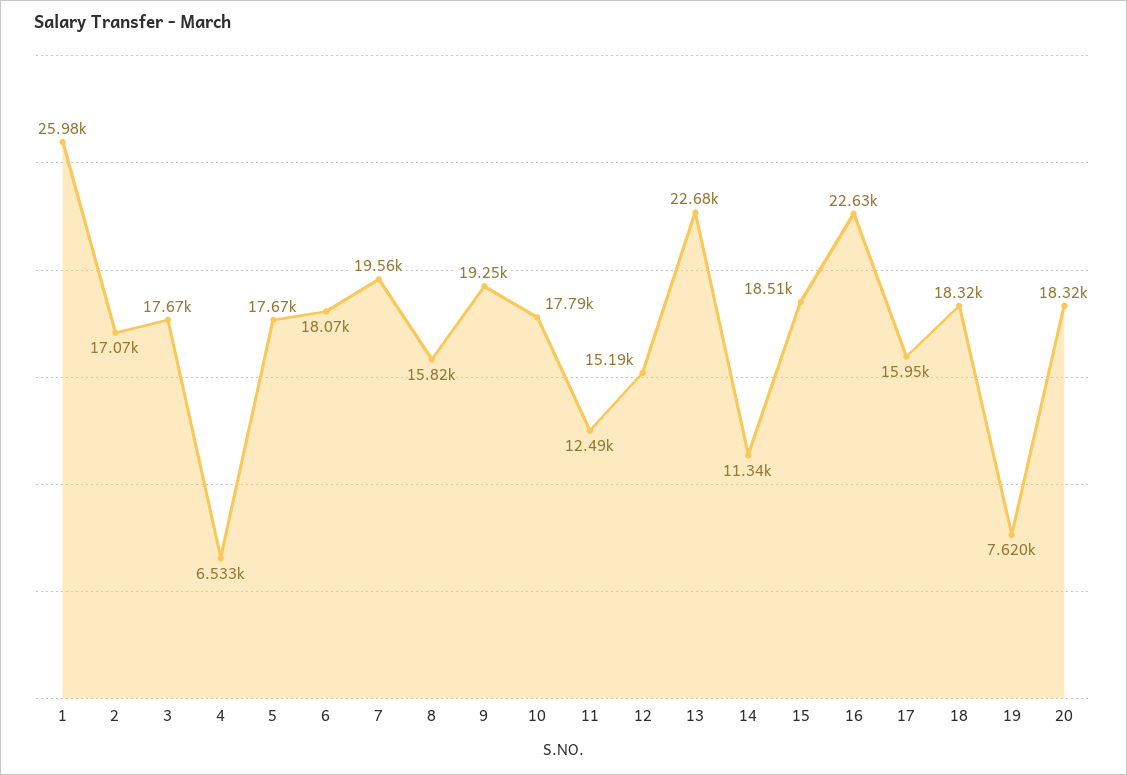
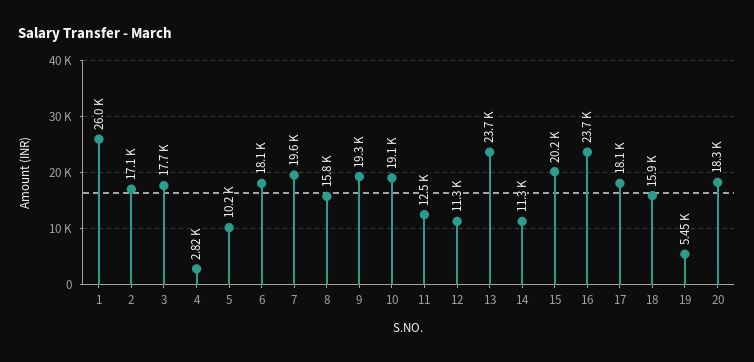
  {
    "1": 25980,
    "2": 17070,
    "3": 17670,
-   "4": 6533,
+   "4": 2820,
-   "5": 17670,
+   "5": 10200,
    "6": 18070,
    "7": 19560,
    "8": 15820,
    "9": 19250,
-   "10": 17790,
+   "10": 19100,
    "11": 12490,
-   "12": 15190,
+   "12": 11300,
-   "13": 22680,
+   "13": 23700,
    "14": 11340,
-   "15": 18510,
+   "15": 20200,
-   "16": 22630,
+   "16": 23700,
-   "17": 15950,
+   "17": 18100,
-   "18": 18320,
+   "18": 15900,
-   "19": 7620,
+   "19": 5450,
    "20": 18320
  }

